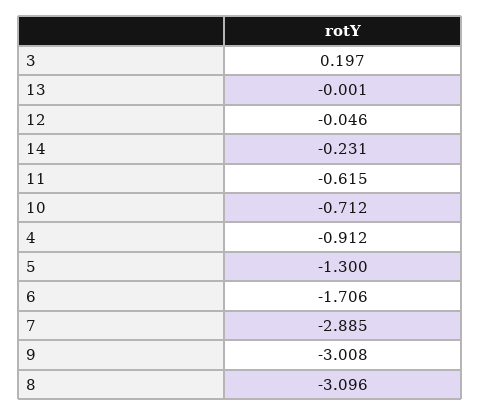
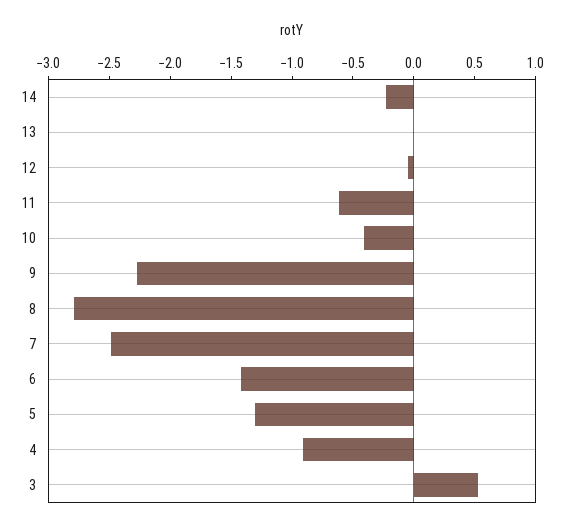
  {
-   "3": 0.197,
+   "3": 0.5,
    "13": -0.001,
    "12": -0.046,
    "14": -0.231,
    "11": -0.615,
-   "10": -0.712,
+   "10": -0.4,
    "4": -0.912,
    "5": -1.3,
-   "6": -1.706,
+   "6": -1.4,
-   "7": -2.885,
+   "7": -2.5,
-   "9": -3.008,
+   "9": -2.3,
-   "8": -3.096
+   "8": -2.8
  }

